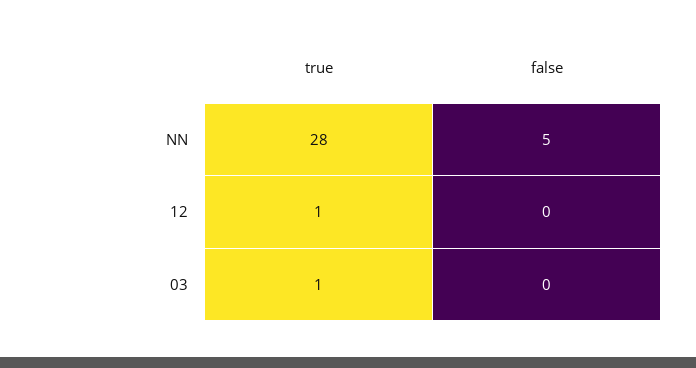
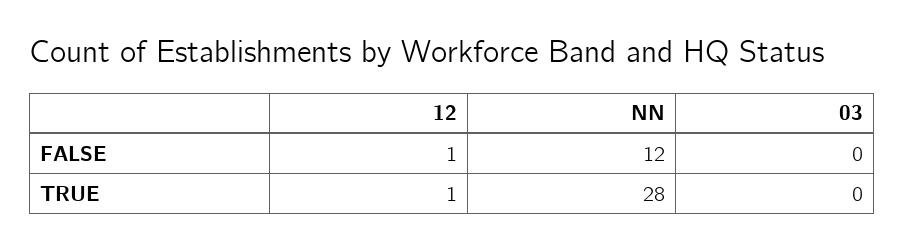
  {
    "true": {
      "NN": 28,
      "12": 1,
-     "03": 1
+     "03": 0
    },
    "false": {
-     "NN": 5,
+     "NN": 12,
-     "12": 0,
+     "12": 1,
      "03": 0
    }
  }

